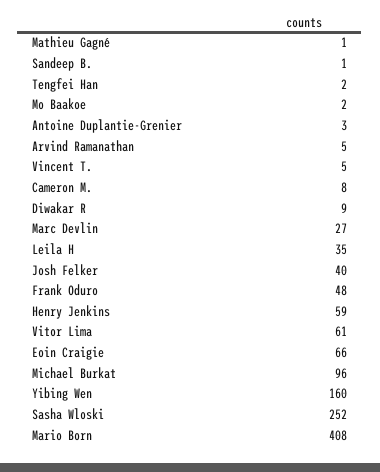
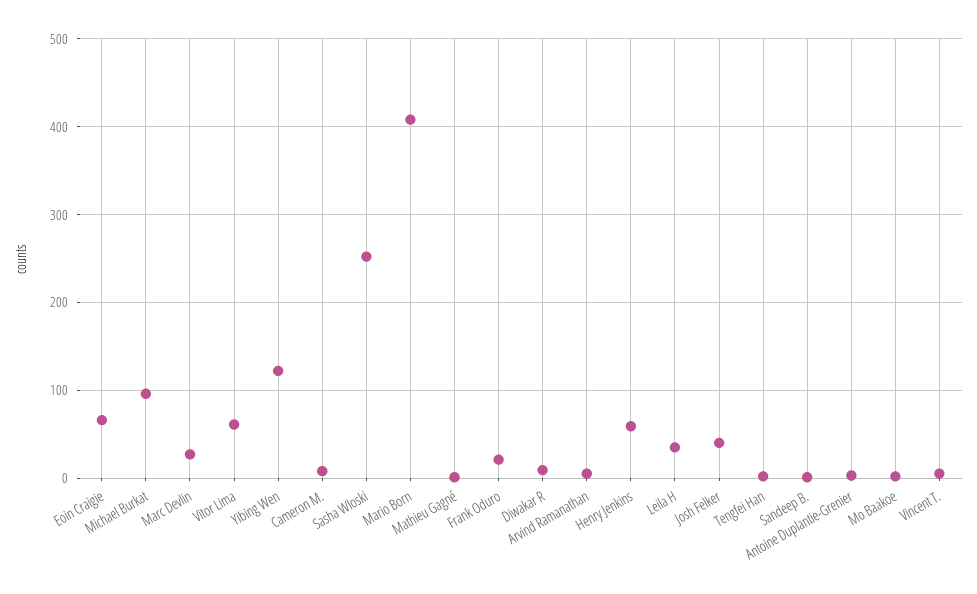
  {
    "Mathieu Gagné": 1,
    "Sandeep B.": 1,
    "Tengfei Han": 2,
    "Mo Baakoe": 2,
    "Antoine Duplantie-Grenier": 3,
    "Arvind Ramanathan": 5,
    "Vincent T.": 5,
    "Cameron M.": 8,
    "Diwakar R": 9,
    "Marc Devlin": 27,
    "Leila H": 35,
    "Josh Felker": 40,
-   "Frank Oduro": 48,
+   "Frank Oduro": 20,
    "Henry Jenkins": 59,
    "Vitor Lima": 61,
    "Eoin Craigie": 66,
    "Michael Burkat": 96,
-   "Yibing Wen": 160,
+   "Yibing Wen": 120,
    "Sasha Wloski": 252,
    "Mario Born": 408
  }

